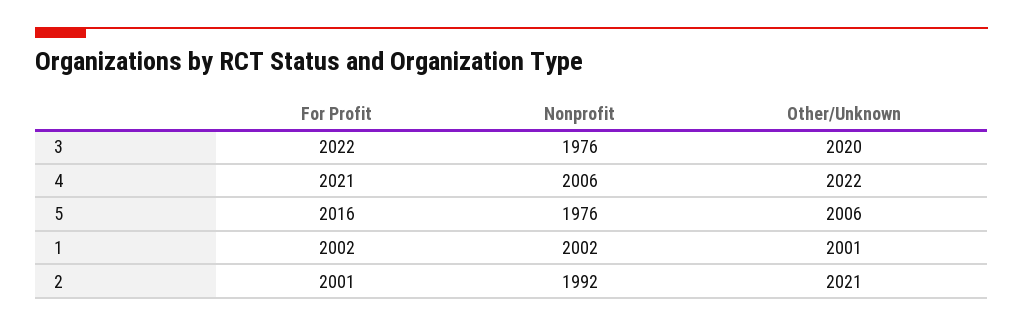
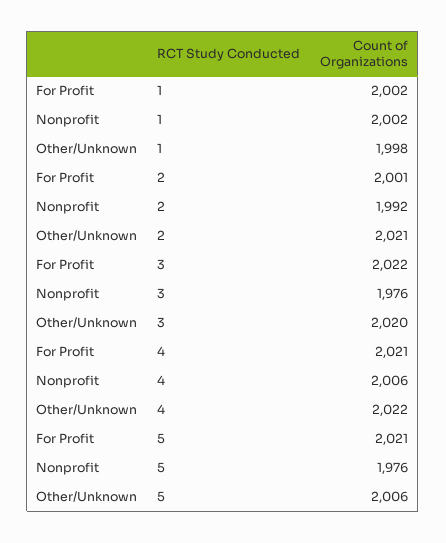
  {
    "For Profit": {
      "3": 2022,
      "4": 2021,
-     "5": 2016,
+     "5": 2021,
      "1": 2002,
      "2": 2001
    },
    "Nonprofit": {
      "3": 1976,
      "4": 2006,
      "5": 1976,
      "1": 2002,
      "2": 1992
    },
    "Other/Unknown": {
      "3": 2020,
      "4": 2022,
      "5": 2006,
-     "1": 2001,
+     "1": 1998,
      "2": 2021
    }
  }

